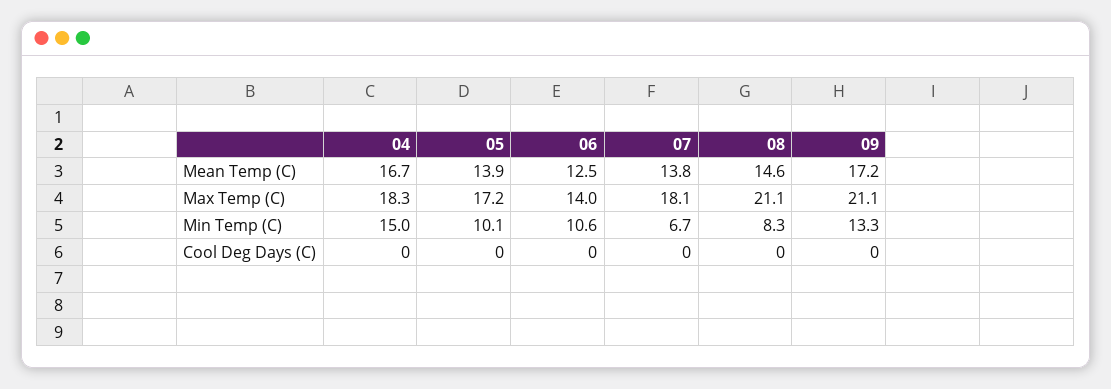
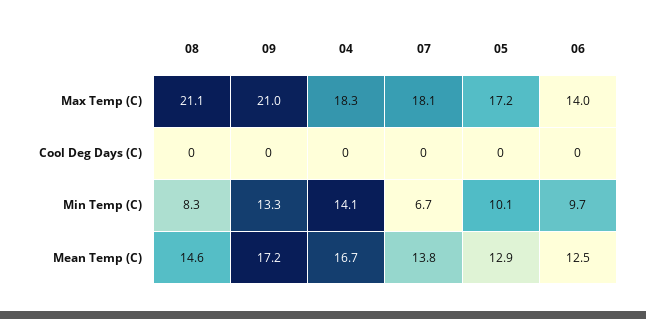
  {
    "04": {
      "Mean Temp (C)": 16.7,
      "Max Temp (C)": 18.3,
-     "Min Temp (C)": 15,
+     "Min Temp (C)": 14.1,
      "Cool Deg Days (C)": 0
    },
    "05": {
-     "Mean Temp (C)": 13.9,
+     "Mean Temp (C)": 12.9,
      "Max Temp (C)": 17.2,
      "Min Temp (C)": 10.1,
      "Cool Deg Days (C)": 0
    },
    "06": {
      "Mean Temp (C)": 12.5,
      "Max Temp (C)": 14,
-     "Min Temp (C)": 10.6,
+     "Min Temp (C)": 9.7,
      "Cool Deg Days (C)": 0
    },
    "07": {
      "Mean Temp (C)": 13.8,
      "Max Temp (C)": 18.1,
      "Min Temp (C)": 6.7,
      "Cool Deg Days (C)": 0
    },
    "08": {
      "Mean Temp (C)": 14.6,
      "Max Temp (C)": 21.1,
      "Min Temp (C)": 8.3,
      "Cool Deg Days (C)": 0
    },
    "09": {
      "Mean Temp (C)": 17.2,
-     "Max Temp (C)": 21.1,
+     "Max Temp (C)": 21,
      "Min Temp (C)": 13.3,
      "Cool Deg Days (C)": 0
    }
  }

